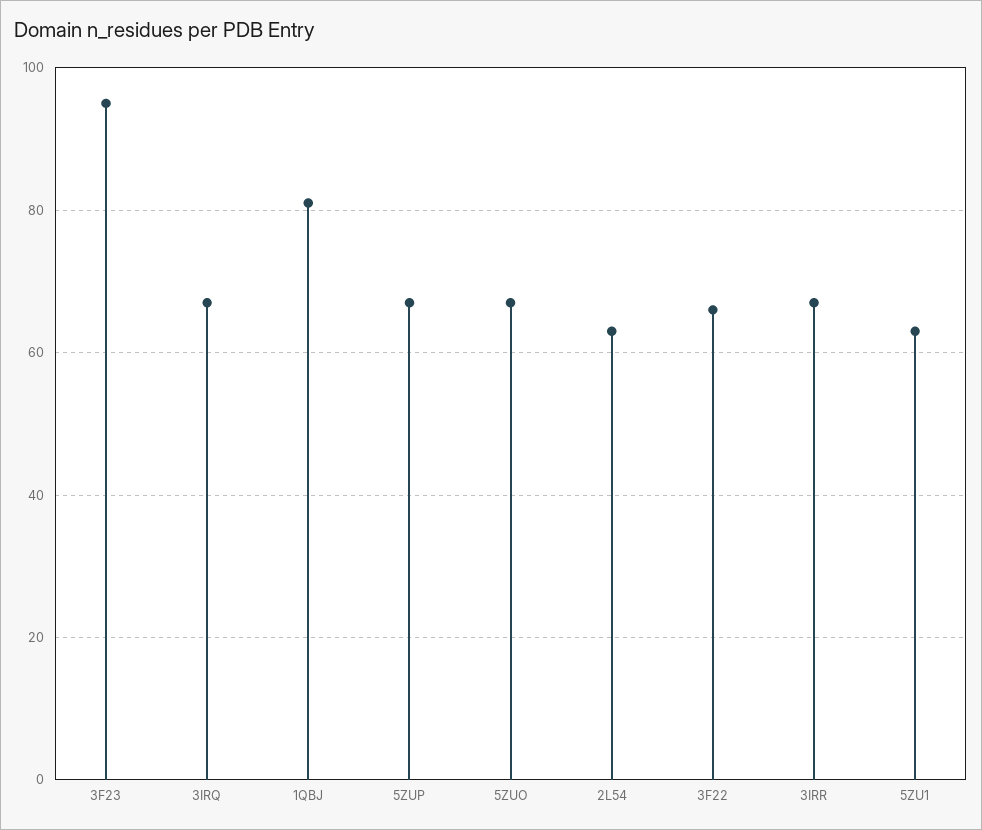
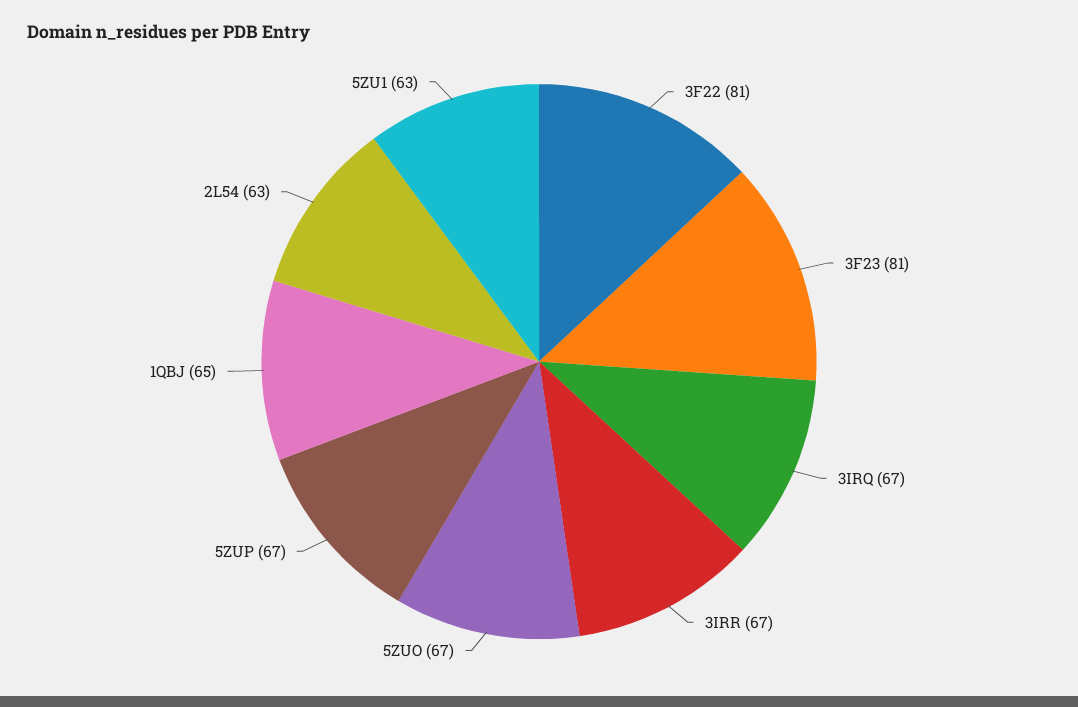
  {
-   "3F23": 95,
+   "3F23": 81,
    "3IRQ": 67,
-   "1QBJ": 80,
+   "1QBJ": 65,
    "5ZUP": 67,
    "5ZUO": 67,
    "2L54": 63,
-   "3F22": 65,
+   "3F22": 81,
    "3IRR": 67,
    "5ZU1": 63
  }

